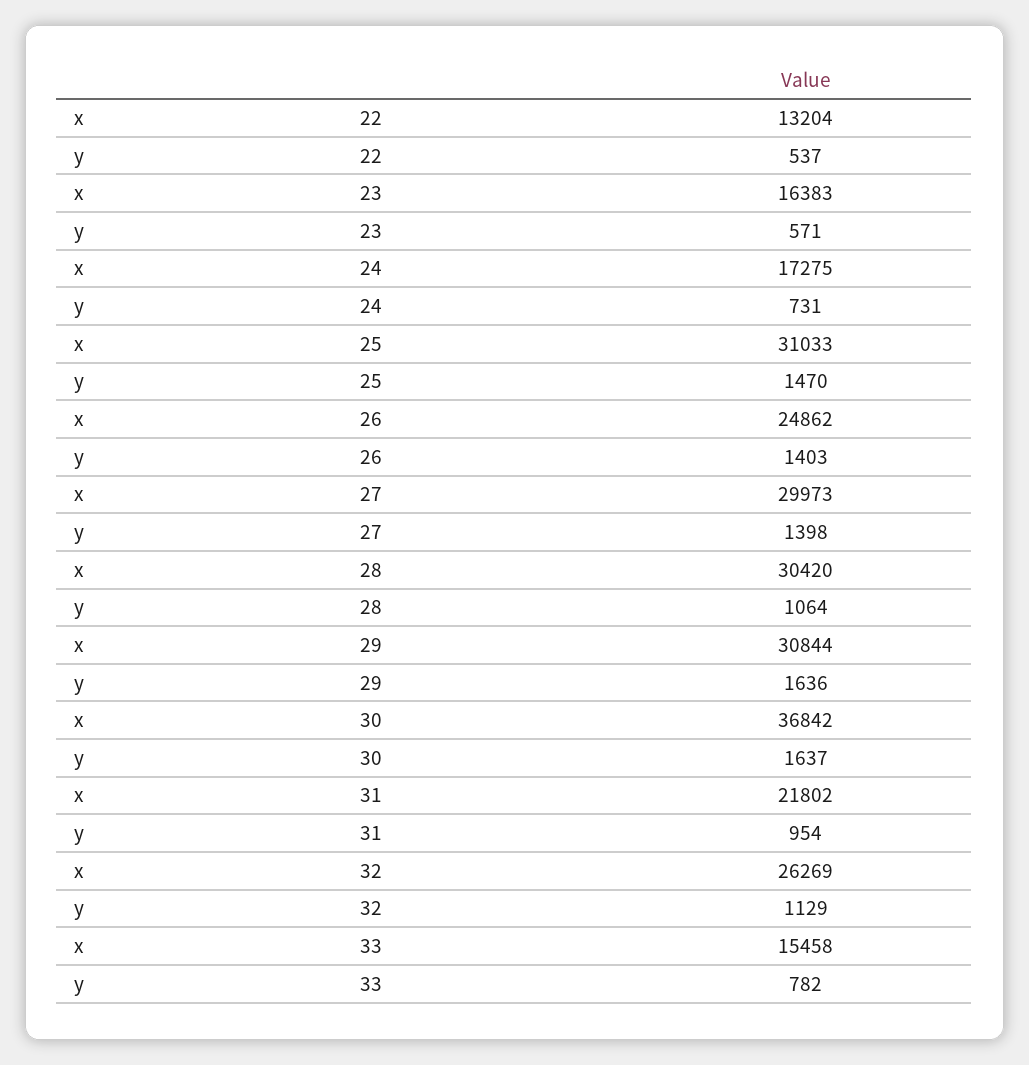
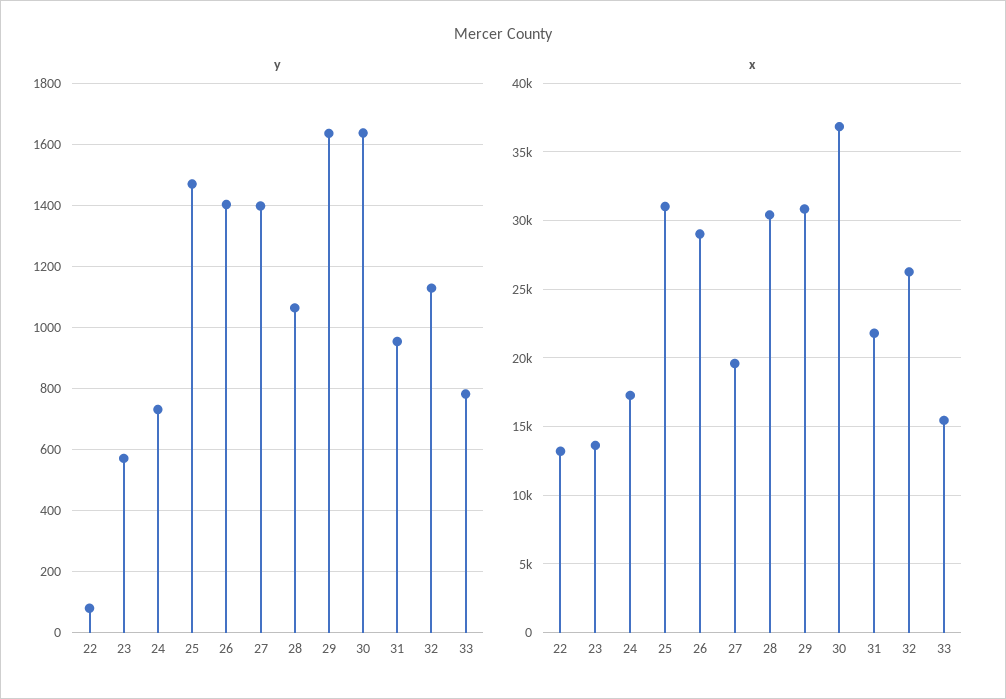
  {
    "x": {
      "22": 13204,
-     "23": 16383,
+     "23": 13500,
      "24": 17275,
      "25": 31033,
-     "26": 24862,
+     "26": 29000,
-     "27": 29973,
+     "27": 19500,
      "28": 30420,
      "29": 30844,
      "30": 36842,
      "31": 21802,
      "32": 26269,
      "33": 15458
    },
    "y": {
-     "22": 537,
+     "22": 80,
      "23": 571,
      "24": 731,
      "25": 1470,
      "26": 1403,
      "27": 1398,
      "28": 1064,
      "29": 1636,
      "30": 1637,
      "31": 954,
      "32": 1129,
      "33": 782
    }
  }

